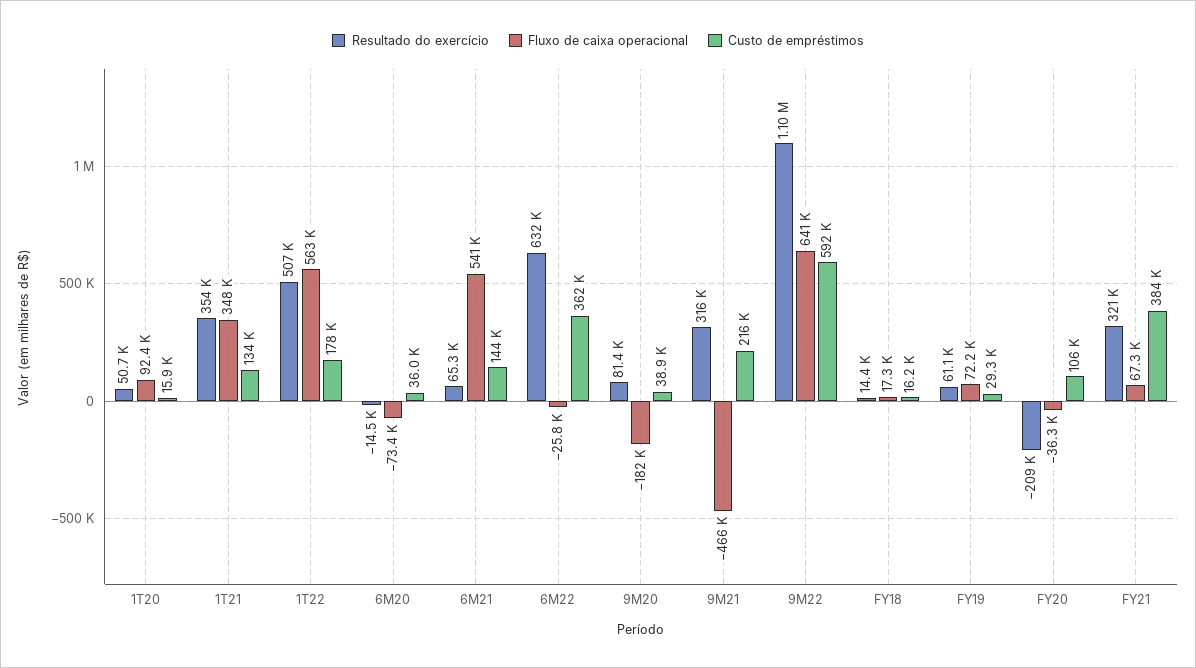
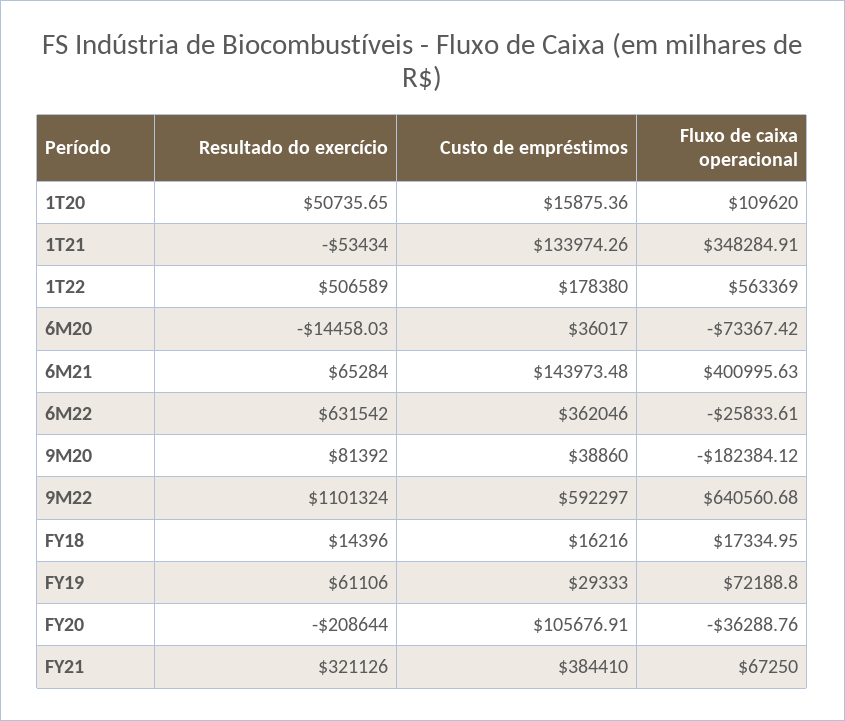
  {
    "Resultado do exercício": {
      "1T20": 50735.65,
-     "1T21": 354000,
+     "1T21": -53434,
      "1T22": 506589,
      "6M20": -14458.03,
      "6M21": 65284,
      "6M22": 631542,
      "9M20": 81392,
-     "9M21": 316000,
      "9M22": 1101324,
      "FY18": 14396,
      "FY19": 61106,
      "FY20": -208644,
      "FY21": 321126
    },
    "Fluxo de caixa operacional": {
-     "1T20": 92400,
+     "1T20": 109620,
      "1T21": 348284.91,
      "1T22": 563369,
      "6M20": -73367.42,
-     "6M21": 541000,
+     "6M21": 400995.63,
      "6M22": -25833.61,
      "9M20": -182384.12,
-     "9M21": -466000,
      "9M22": 640560.68,
      "FY18": 17334.95,
      "FY19": 72188.8,
      "FY20": -36288.76,
      "FY21": 67250
    },
    "Custo de empréstimos": {
      "1T20": 15875.36,
      "1T21": 133974.26,
      "1T22": 178380,
      "6M20": 36017,
      "6M21": 143973.48,
      "6M22": 362046,
      "9M20": 38860,
-     "9M21": 216000,
      "9M22": 592297,
      "FY18": 16216,
      "FY19": 29333,
      "FY20": 105676.91,
      "FY21": 384410
    }
  }

